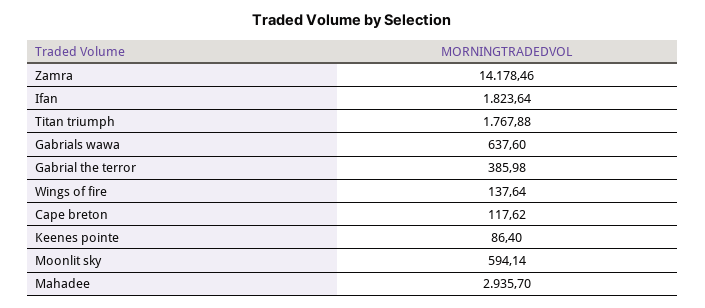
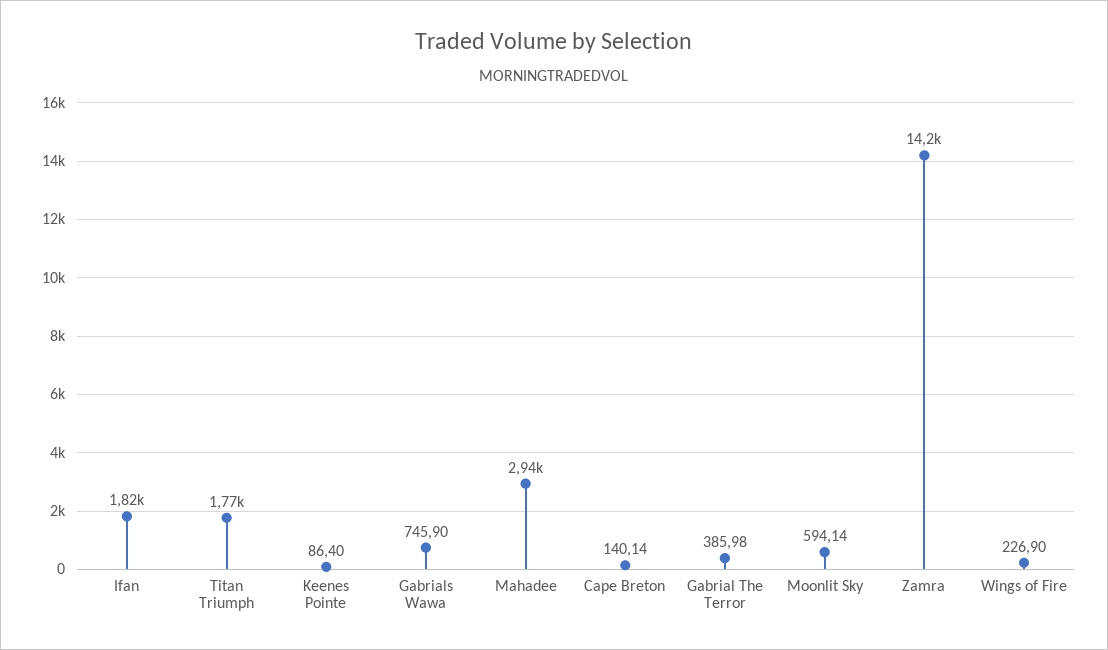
  {
    "Zamra": 14178.46,
    "Ifan": 1823.64,
    "Titan triumph": 1767.88,
-   "Gabrials wawa": 637.6,
+   "Gabrials wawa": 745.9,
    "Gabrial the terror": 385.98,
-   "Wings of fire": 137.64,
+   "Wings of fire": 226.9,
-   "Cape breton": 117.62,
+   "Cape breton": 140.14,
    "Keenes pointe": 86.4,
    "Moonlit sky": 594.14,
    "Mahadee": 2935.7
  }

